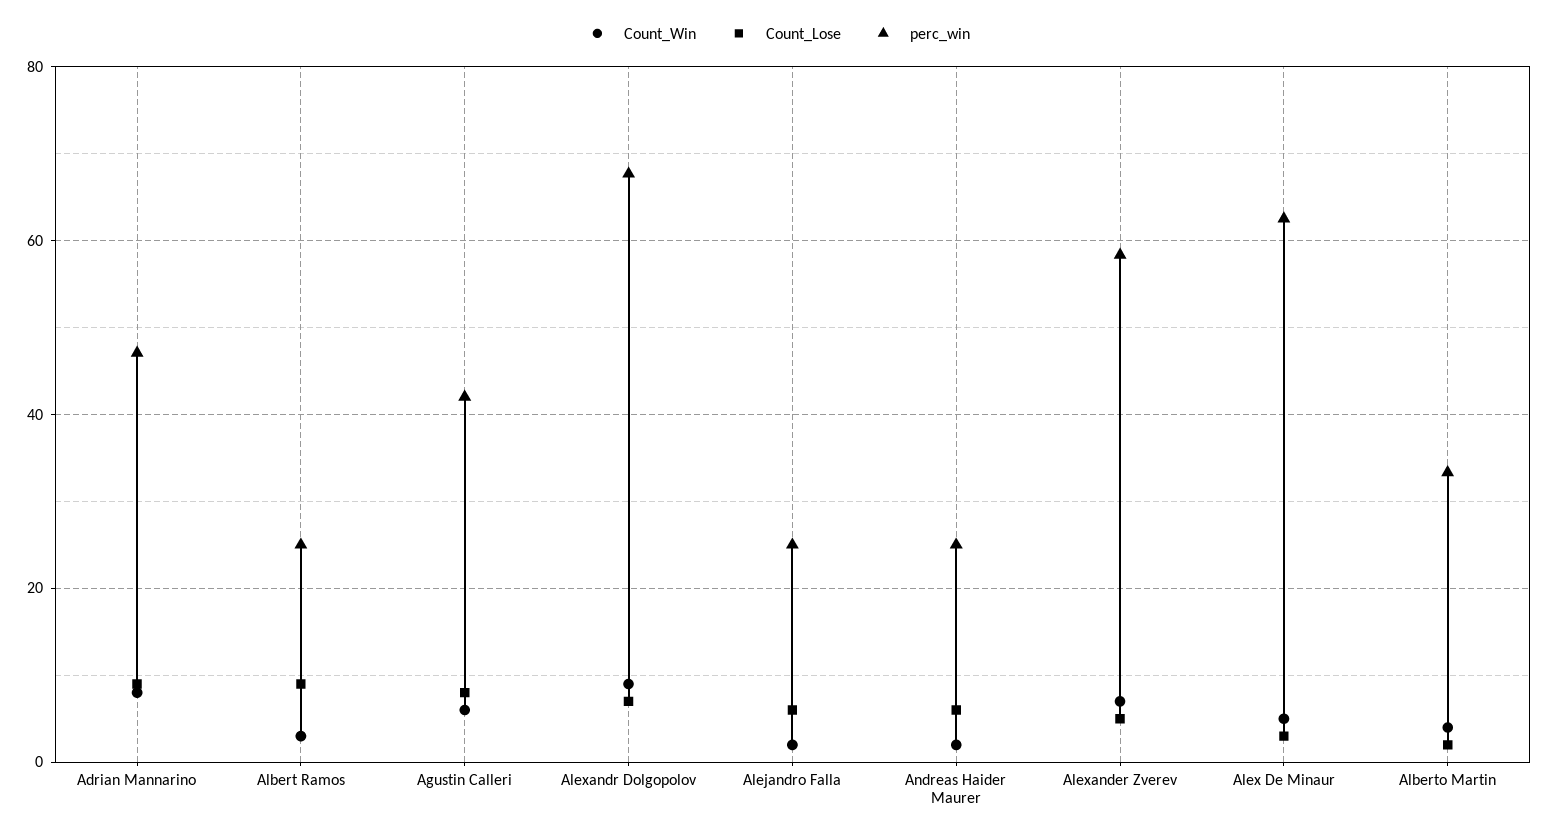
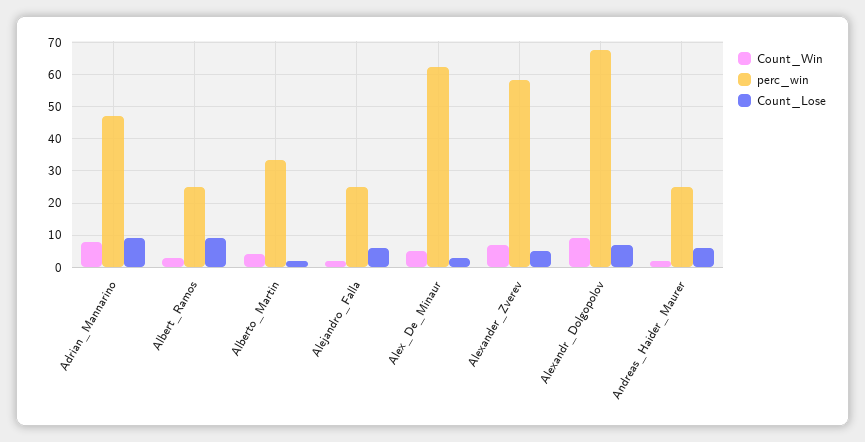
  {
    "Count_Win": {
      "Adrian Mannarino": 8,
      "Albert Ramos": 4,
-     "Agustin Calleri": 6,
      "Alexandr Dolgopolov": 10,
      "Alejandro Falla": 2,
      "Andreas Haider Maurer": 2,
      "Alexander Zverev": 8,
      "Alex De Minaur": 6,
      "Alberto Martin": 4
    },
    "Count_Lose": {
      "Adrian Mannarino": 10,
      "Albert Ramos": 10,
-     "Agustin Calleri": 8,
      "Alexandr Dolgopolov": 8,
      "Alejandro Falla": 6,
      "Andreas Haider Maurer": 6,
      "Alexander Zverev": 6,
      "Alex De Minaur": 4,
      "Alberto Martin": 2
    },
    "perc_win": {
      "Adrian Mannarino": 48,
      "Albert Ramos": 26,
-     "Agustin Calleri": 42,
      "Alexandr Dolgopolov": 68,
      "Alejandro Falla": 26,
      "Andreas Haider Maurer": 26,
      "Alexander Zverev": 58,
      "Alex De Minaur": 62,
      "Alberto Martin": 34
    }
  }

